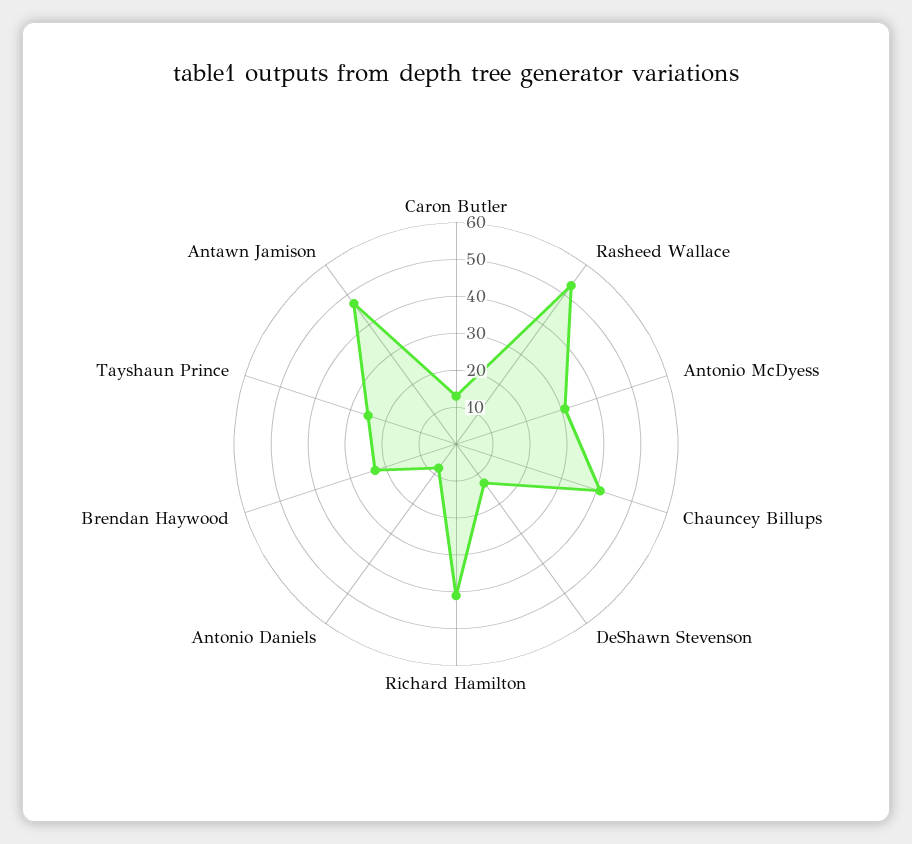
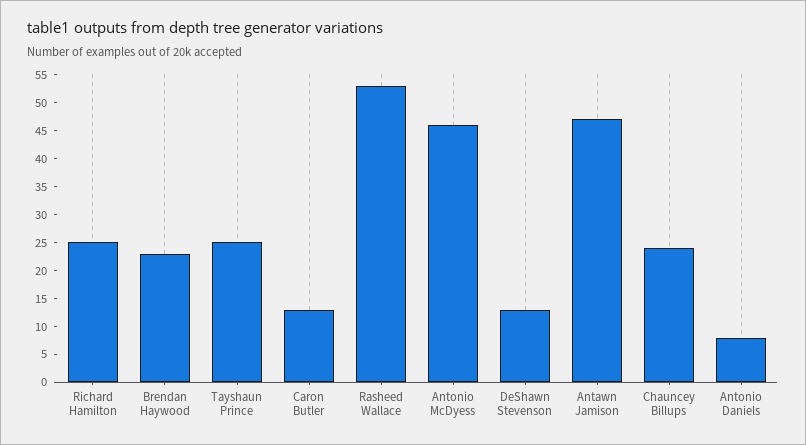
  {
    "Caron Butler": 15,
    "Rasheed Wallace": 55,
-   "Antonio McDyess": 30,
+   "Antonio McDyess": 45,
-   "Chauncey Billups": 40,
+   "Chauncey Billups": 25,
    "DeShawn Stevenson": 15,
-   "Richard Hamilton": 40,
+   "Richard Hamilton": 25,
    "Antonio Daniels": 10,
    "Brendan Haywood": 25,
    "Tayshaun Prince": 25,
    "Antawn Jamison": 45
  }

